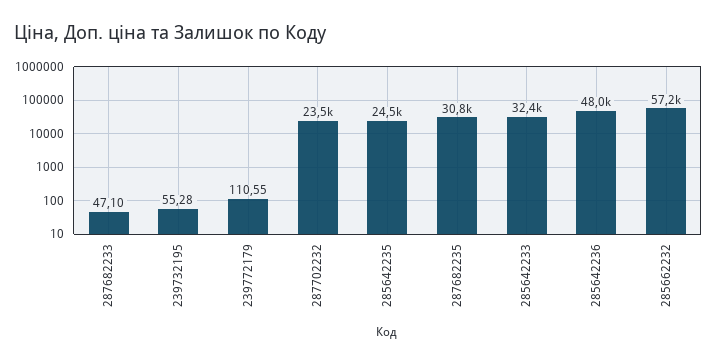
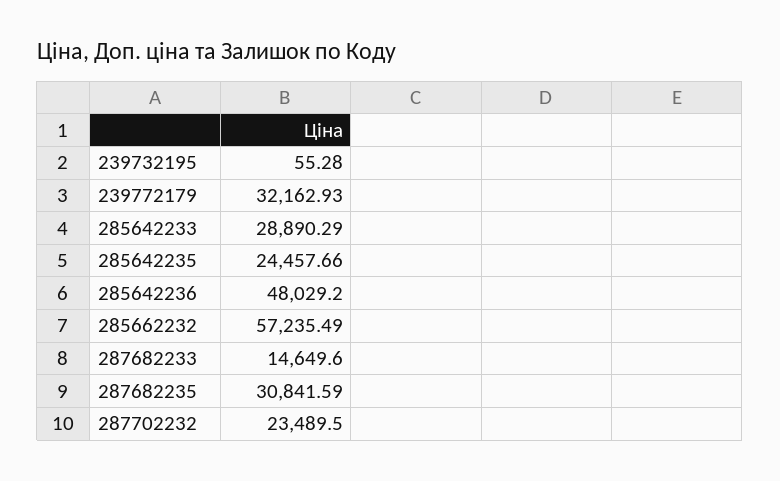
  {
-   "287682233": 47.1,
+   "287682233": 14649.6,
    "239732195": 55.28,
-   "239772179": 110.55,
+   "239772179": 32162.93,
    "287702232": 23489.5,
    "285642235": 24457.66,
    "287682235": 30841.59,
-   "285642233": 32400,
+   "285642233": 28890.29,
    "285642236": 48029.2,
    "285662232": 57235.49
  }

